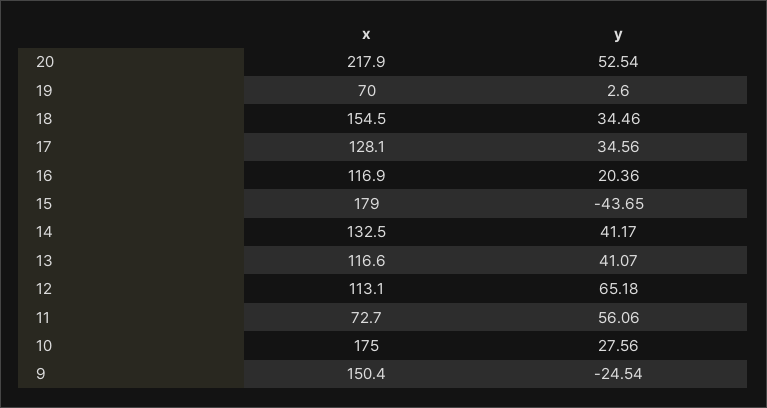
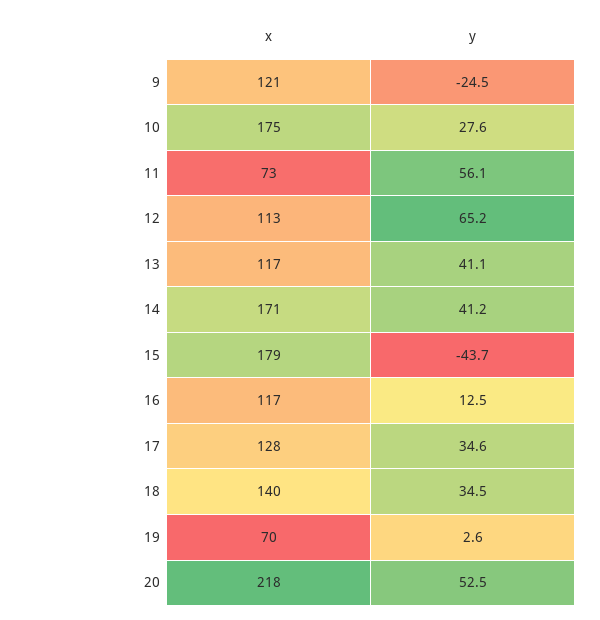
  {
    "x": {
      "20": 217.9,
      "19": 70,
-     "18": 154.5,
+     "18": 140,
      "17": 128.1,
      "16": 116.9,
      "15": 179,
-     "14": 132.5,
+     "14": 171,
      "13": 116.6,
      "12": 113.1,
      "11": 72.7,
      "10": 175,
-     "9": 150.4
+     "9": 121
    },
    "y": {
      "20": 52.54,
      "19": 2.6,
      "18": 34.46,
      "17": 34.56,
-     "16": 20.36,
+     "16": 12.5,
      "15": -43.65,
      "14": 41.17,
      "13": 41.07,
      "12": 65.18,
      "11": 56.06,
      "10": 27.56,
      "9": -24.54
    }
  }

